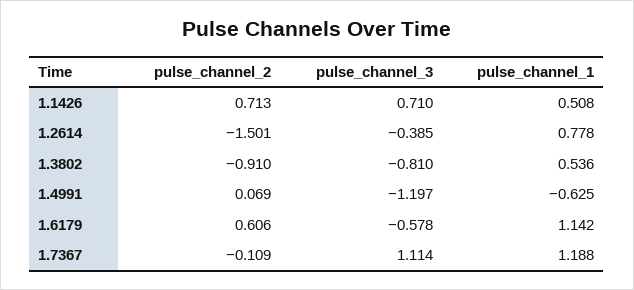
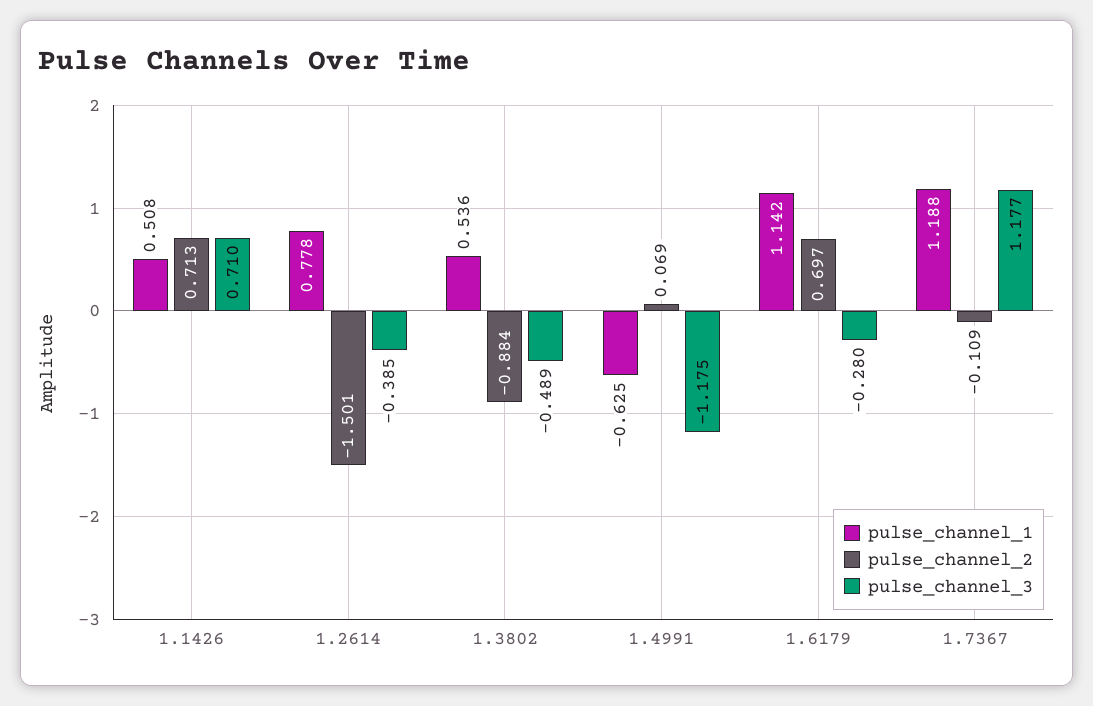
  {
    "pulse_channel_2": {
      "1.1426": 0.713,
      "1.2614": -1.501,
-     "1.3802": -0.91,
+     "1.3802": -0.884,
      "1.4991": 0.069,
-     "1.6179": 0.606,
+     "1.6179": 0.697,
      "1.7367": -0.109
    },
    "pulse_channel_3": {
      "1.1426": 0.71,
      "1.2614": -0.385,
-     "1.3802": -0.81,
+     "1.3802": -0.489,
-     "1.4991": -1.197,
+     "1.4991": -1.175,
-     "1.6179": -0.578,
+     "1.6179": -0.28,
-     "1.7367": 1.114
+     "1.7367": 1.177
    },
    "pulse_channel_1": {
      "1.1426": 0.508,
      "1.2614": 0.778,
      "1.3802": 0.536,
      "1.4991": -0.625,
      "1.6179": 1.142,
      "1.7367": 1.188
    }
  }

